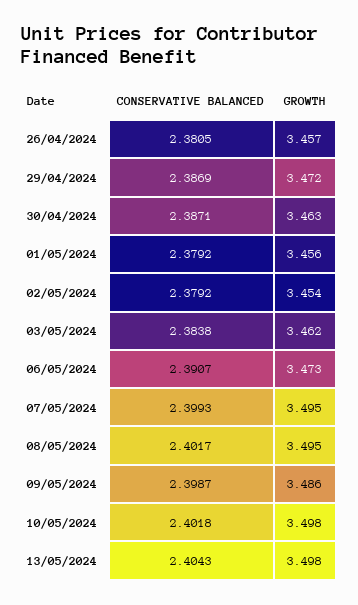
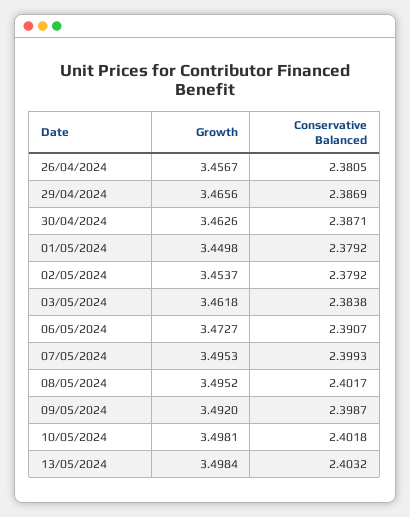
  {
    "CONSERVATIVE BALANCED": {
      "26/04/2024": 2.3805,
      "29/04/2024": 2.3869,
      "30/04/2024": 2.3871,
      "01/05/2024": 2.3792,
      "02/05/2024": 2.3792,
      "03/05/2024": 2.3838,
      "06/05/2024": 2.3907,
      "07/05/2024": 2.3993,
      "08/05/2024": 2.4017,
      "09/05/2024": 2.3987,
      "10/05/2024": 2.4018,
-     "13/05/2024": 2.4043
+     "13/05/2024": 2.4032
    },
    "GROWTH": {
      "26/04/2024": 3.4567,
-     "29/04/2024": 3.472,
+     "29/04/2024": 3.4656,
      "30/04/2024": 3.4626,
-     "01/05/2024": 3.456,
+     "01/05/2024": 3.4498,
      "02/05/2024": 3.4537,
      "03/05/2024": 3.4618,
      "06/05/2024": 3.4727,
      "07/05/2024": 3.4953,
      "08/05/2024": 3.4952,
-     "09/05/2024": 3.486,
+     "09/05/2024": 3.492,
      "10/05/2024": 3.4981,
      "13/05/2024": 3.4984
    }
  }

